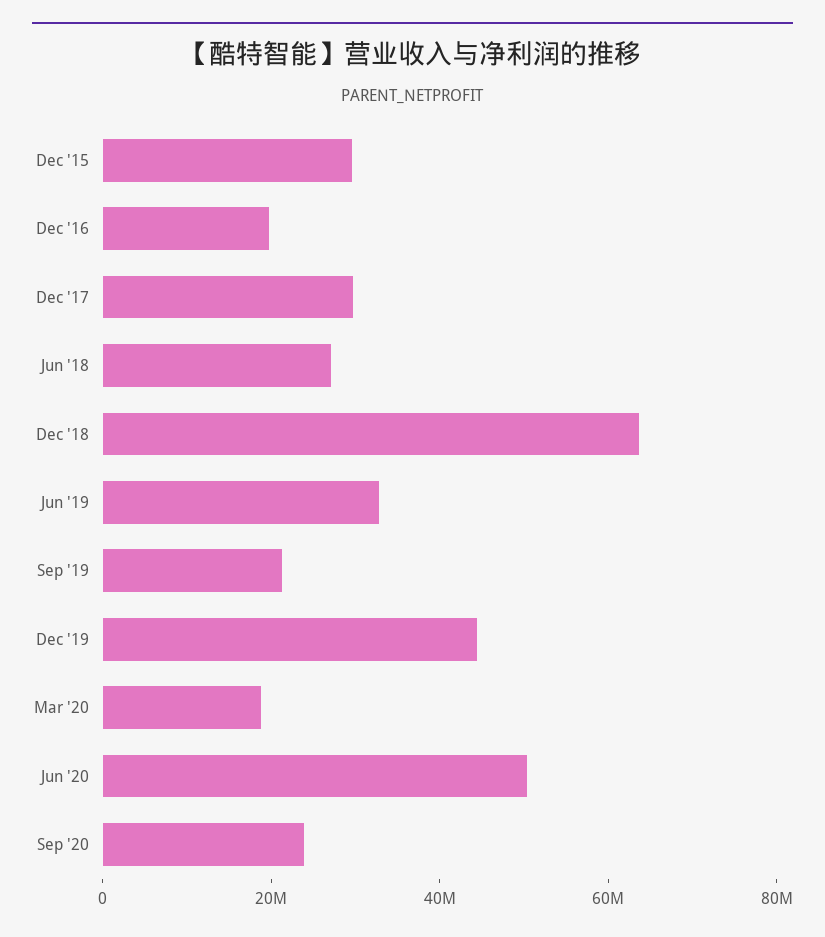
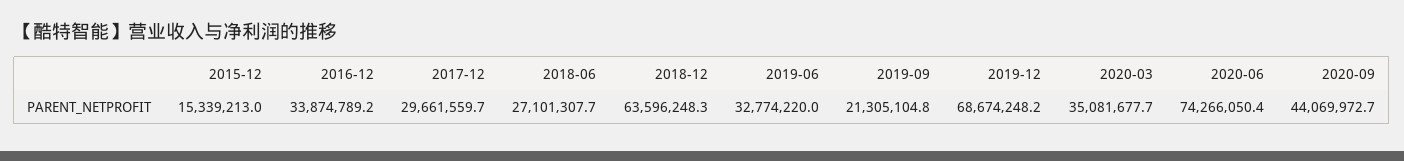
  {
-   "Dec '15": 30000000,
+   "Dec '15": 15339213,
-   "Dec '16": 20000000,
+   "Dec '16": 33874789.2,
    "Dec '17": 29661559.7,
    "Jun '18": 27101307.7,
    "Dec '18": 63596248.3,
    "Jun '19": 32774220,
    "Sep '19": 21305104.8,
-   "Dec '19": 45000000,
+   "Dec '19": 68674248.2,
-   "Mar '20": 20000000,
+   "Mar '20": 35081677.7,
-   "Jun '20": 50000000,
+   "Jun '20": 74266050.4,
-   "Sep '20": 25000000
+   "Sep '20": 44069972.7
  }

